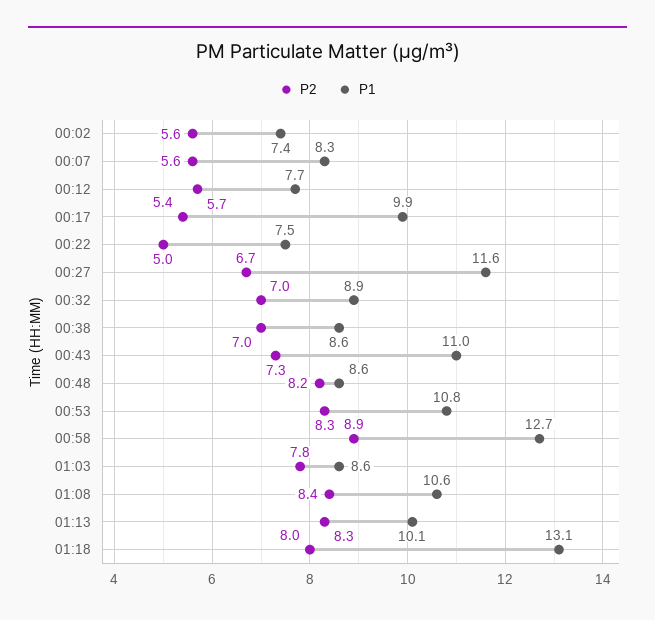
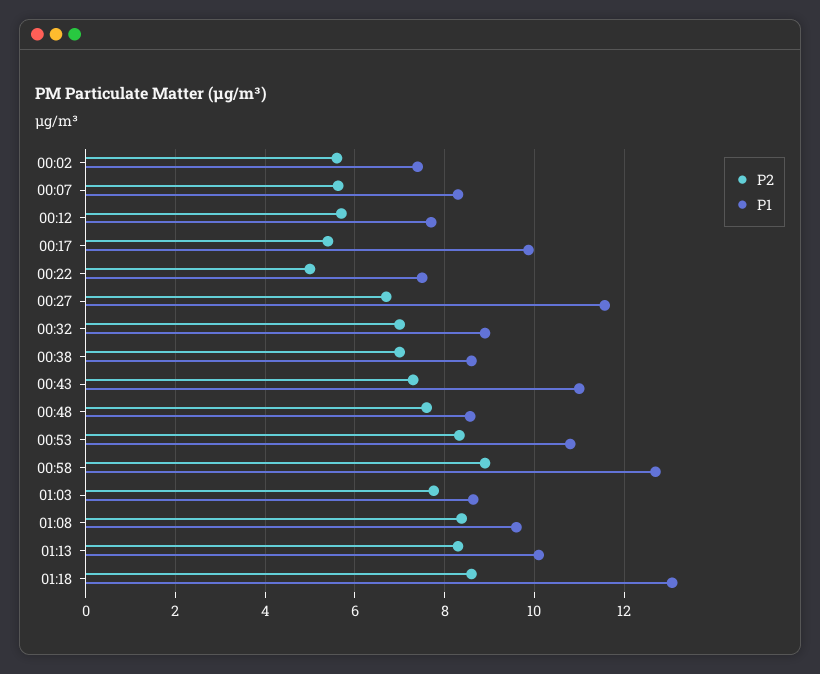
  {
    "P2": {
      "00:02": 5.6,
      "00:07": 5.6,
      "00:12": 5.7,
      "00:17": 5.4,
      "00:22": 5,
      "00:27": 6.7,
      "00:32": 7,
      "00:38": 7,
      "00:43": 7.3,
-     "00:48": 8.2,
+     "00:48": 7.6,
      "00:53": 8.3,
      "00:58": 8.9,
      "01:03": 7.8,
      "01:08": 8.4,
      "01:13": 8.3,
-     "01:18": 8
+     "01:18": 8.6
    },
    "P1": {
      "00:02": 7.4,
      "00:07": 8.3,
      "00:12": 7.7,
      "00:17": 9.9,
      "00:22": 7.5,
      "00:27": 11.6,
      "00:32": 8.9,
      "00:38": 8.6,
      "00:43": 11,
      "00:48": 8.6,
      "00:53": 10.8,
      "00:58": 12.7,
      "01:03": 8.6,
-     "01:08": 10.6,
+     "01:08": 9.6,
      "01:13": 10.1,
      "01:18": 13.1
    }
  }

